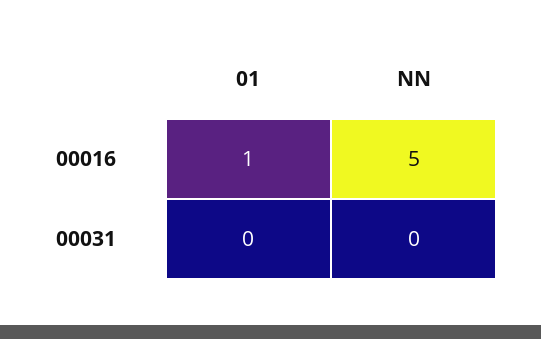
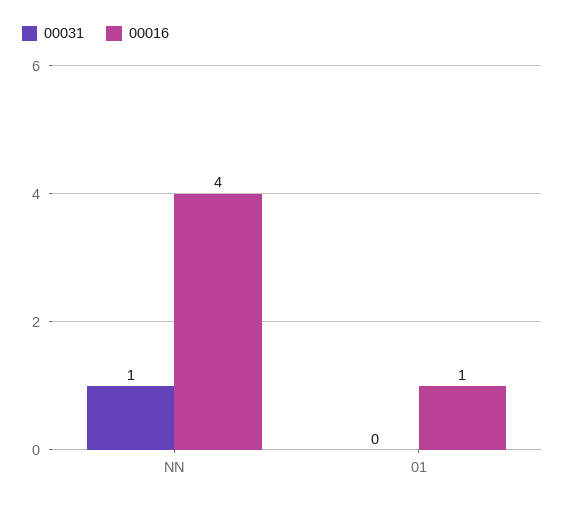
  {
    "00016": {
      "01": 1,
-     "NN": 5
+     "NN": 4
    },
    "00031": {
      "01": 0,
-     "NN": 0
+     "NN": 1
    }
  }

